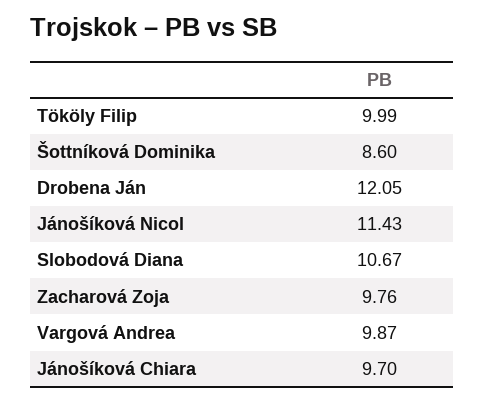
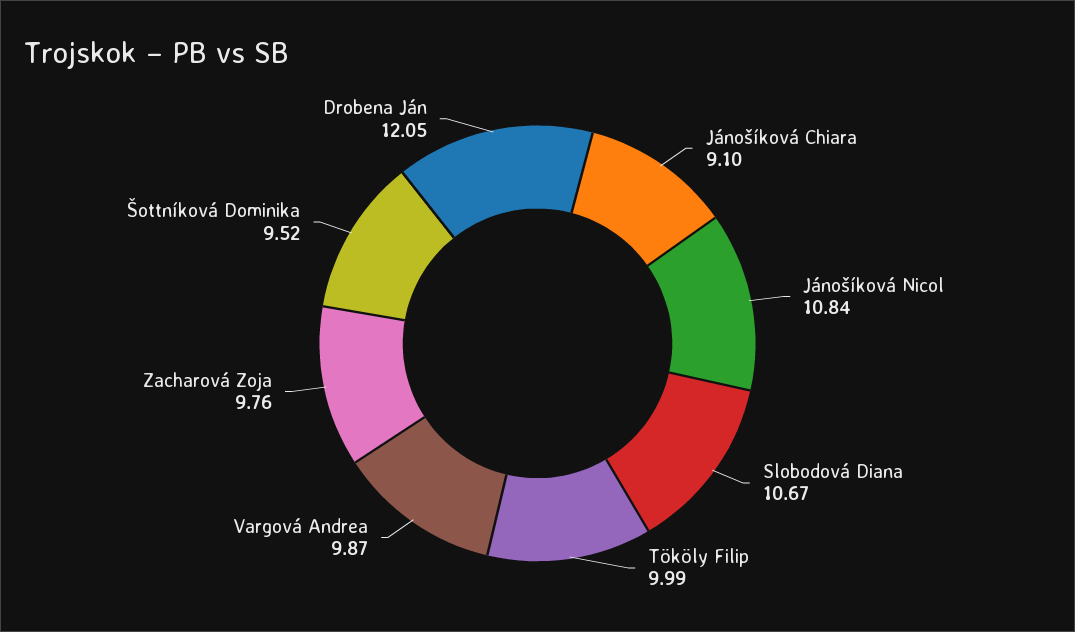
  {
    "Tököly Filip": 9.99,
-   "Šottníková Dominika": 8.6,
+   "Šottníková Dominika": 9.52,
    "Drobena Ján": 12.05,
-   "Jánošíková Nicol": 11.43,
+   "Jánošíková Nicol": 10.84,
    "Slobodová Diana": 10.67,
    "Zacharová Zoja": 9.76,
    "Vargová Andrea": 9.87,
-   "Jánošíková Chiara": 9.7
+   "Jánošíková Chiara": 9.1
  }

